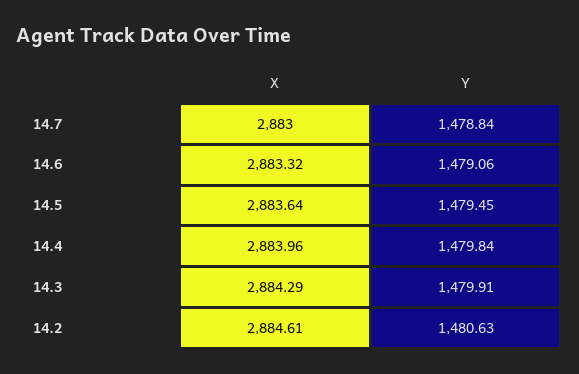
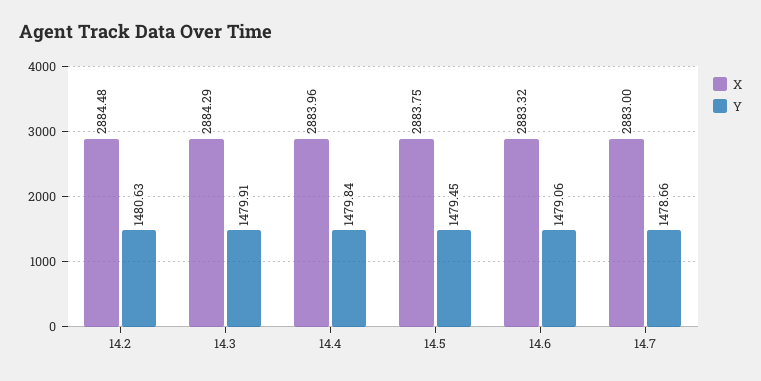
  {
    "X": {
      "14.7": 2883,
      "14.6": 2883.32,
-     "14.5": 2883.64,
+     "14.5": 2883.75,
      "14.4": 2883.96,
      "14.3": 2884.29,
-     "14.2": 2884.61
+     "14.2": 2884.48
    },
    "Y": {
-     "14.7": 1478.84,
+     "14.7": 1478.66,
      "14.6": 1479.06,
      "14.5": 1479.45,
      "14.4": 1479.84,
      "14.3": 1479.91,
      "14.2": 1480.63
    }
  }

